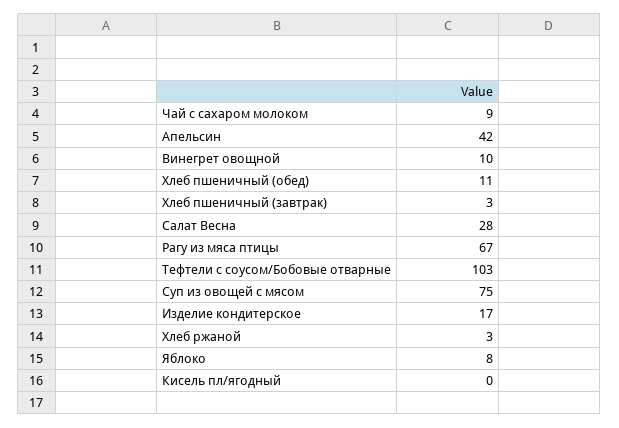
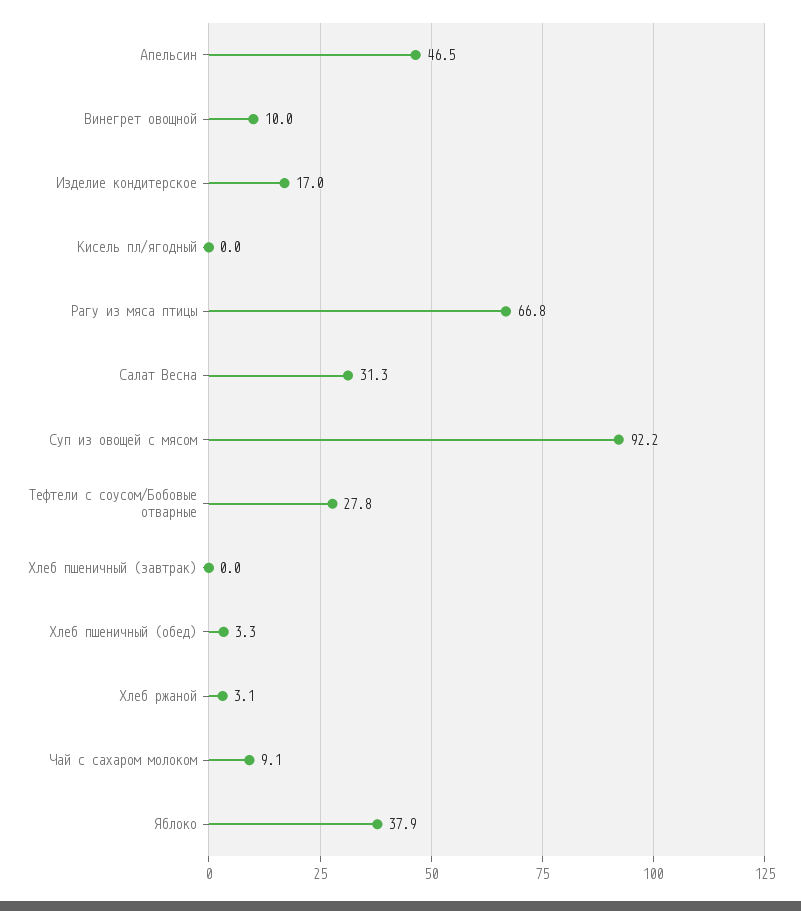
  {
    "Чай с сахаром молоком": 9.1,
-   "Апельсин": 42,
+   "Апельсин": 46.5,
    "Винегрет овощной": 10,
-   "Хлеб пшеничный (обед)": 11,
+   "Хлеб пшеничный (обед)": 3.3,
-   "Хлеб пшеничный (завтрак)": 3,
+   "Хлеб пшеничный (завтрак)": 0,
-   "Салат Весна": 28,
+   "Салат Весна": 31.3,
    "Рагу из мяса птицы": 66.8,
-   "Тефтели с соусом/Бобовые отварные": 103,
+   "Тефтели с соусом/Бобовые отварные": 27.8,
-   "Суп из овощей с мясом": 75,
+   "Суп из овощей с мясом": 92.2,
    "Изделие кондитерское": 17,
    "Хлеб ржаной": 3.1,
-   "Яблоко": 8,
+   "Яблоко": 37.9,
    "Кисель пл/ягодный": 0
  }

